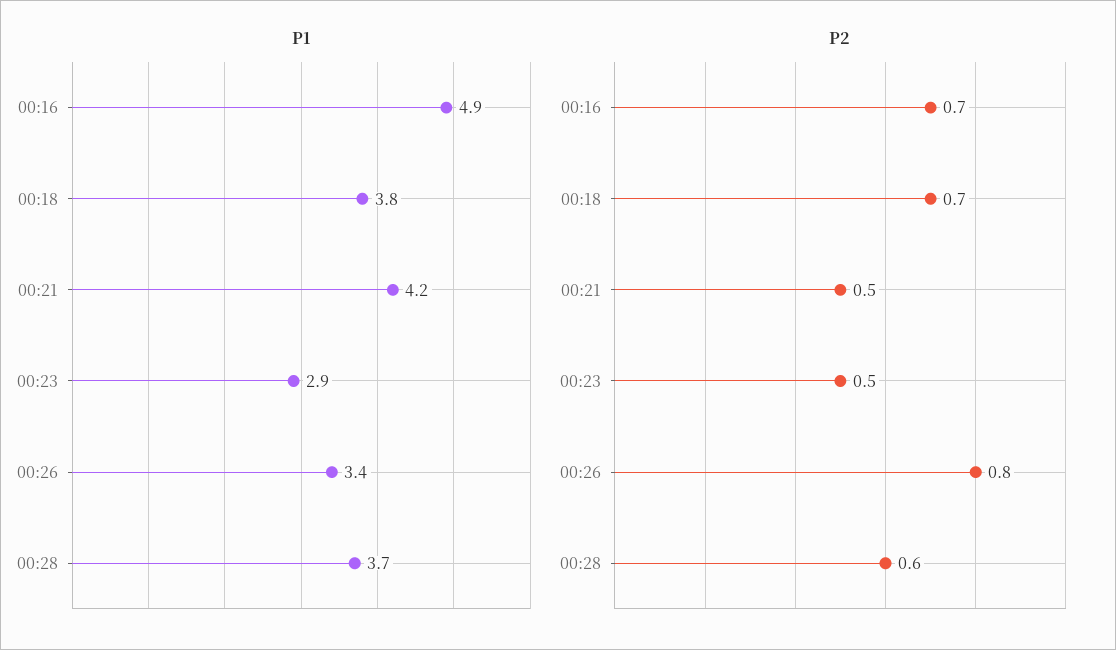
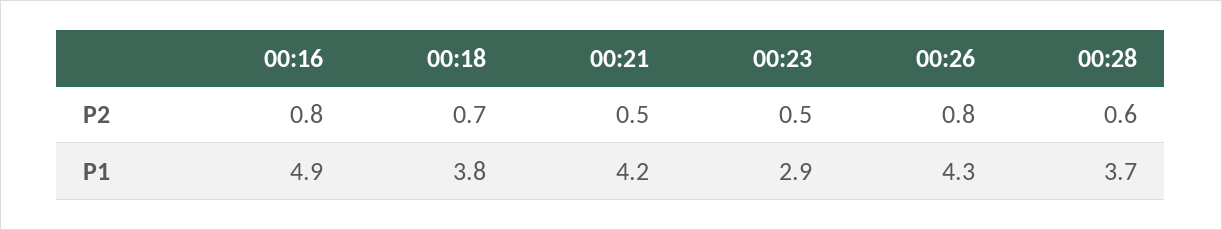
  {
    "P1": {
      "00:16": 4.9,
      "00:18": 3.8,
      "00:21": 4.2,
      "00:23": 2.9,
-     "00:26": 3.4,
+     "00:26": 4.3,
      "00:28": 3.7
    },
    "P2": {
-     "00:16": 0.7,
+     "00:16": 0.8,
      "00:18": 0.7,
      "00:21": 0.5,
      "00:23": 0.5,
      "00:26": 0.8,
      "00:28": 0.6
    }
  }

